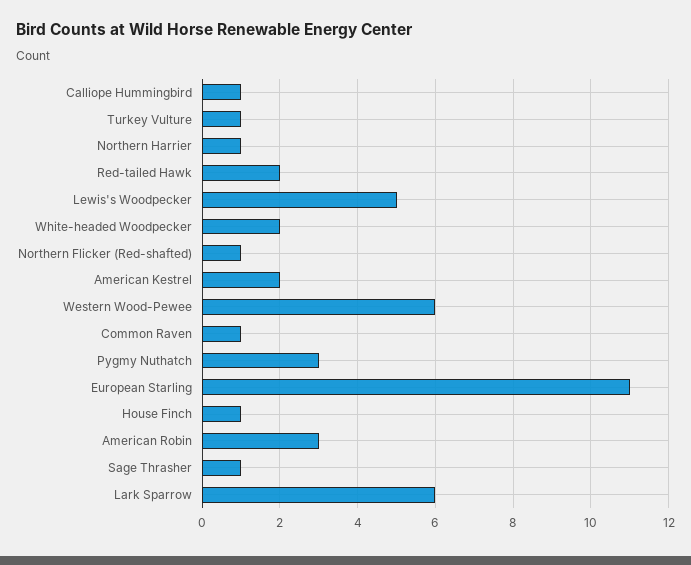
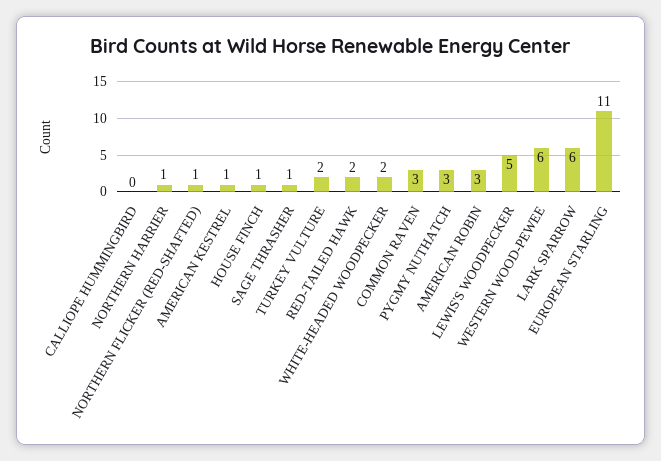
  {
-   "Calliope Hummingbird": 1,
+   "Calliope Hummingbird": 0,
-   "Turkey Vulture": 1,
+   "Turkey Vulture": 2,
    "Northern Harrier": 1,
    "Red-tailed Hawk": 2,
    "Lewis's Woodpecker": 5,
    "White-headed Woodpecker": 2,
    "Northern Flicker (Red-shafted)": 1,
-   "American Kestrel": 2,
+   "American Kestrel": 1,
    "Western Wood-Pewee": 6,
-   "Common Raven": 1,
+   "Common Raven": 3,
    "Pygmy Nuthatch": 3,
    "European Starling": 11,
    "House Finch": 1,
    "American Robin": 3,
    "Sage Thrasher": 1,
    "Lark Sparrow": 6
  }

